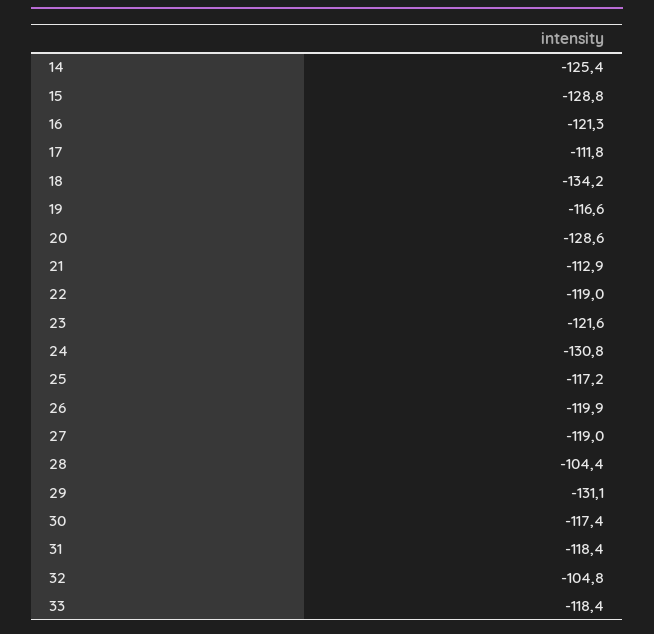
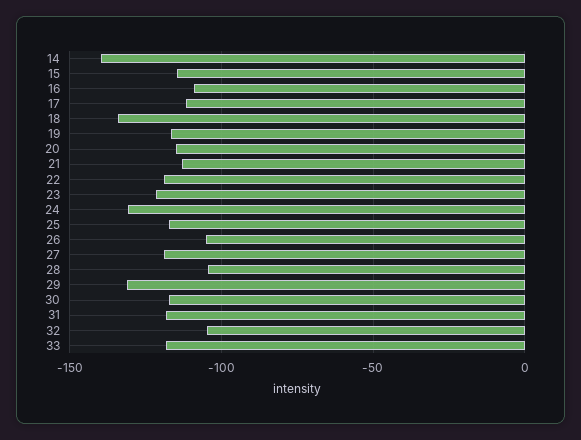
  {
-   "14": -125.4,
+   "14": -140,
-   "15": -128.8,
+   "15": -115,
-   "16": -121.3,
+   "16": -110,
    "17": -111.8,
    "18": -134.2,
    "19": -116.6,
-   "20": -128.6,
+   "20": -115,
    "21": -112.9,
    "22": -119,
    "23": -121.6,
    "24": -130.8,
    "25": -117.2,
-   "26": -119.9,
+   "26": -105,
    "27": -119,
    "28": -104.4,
    "29": -131.1,
    "30": -117.4,
    "31": -118.4,
    "32": -104.8,
    "33": -118.4
  }

